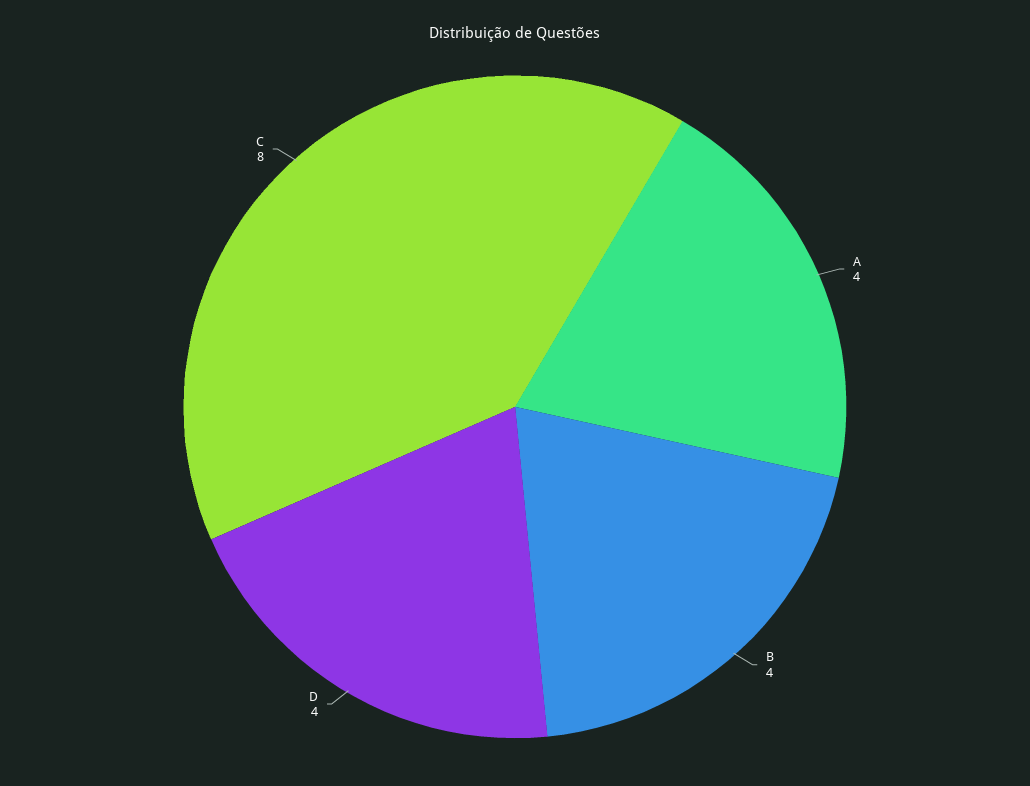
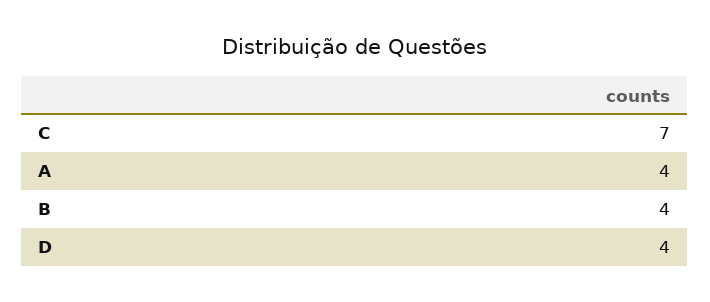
  {
    "A": 4,
    "B": 4,
    "D": 4,
-   "C": 8
+   "C": 7
  }

